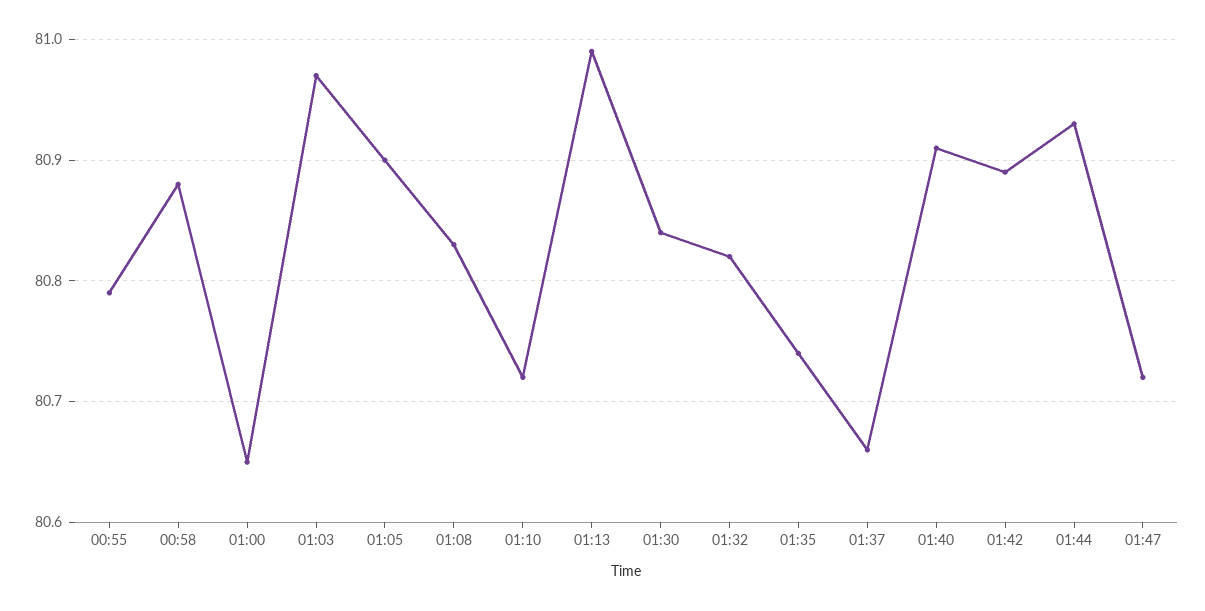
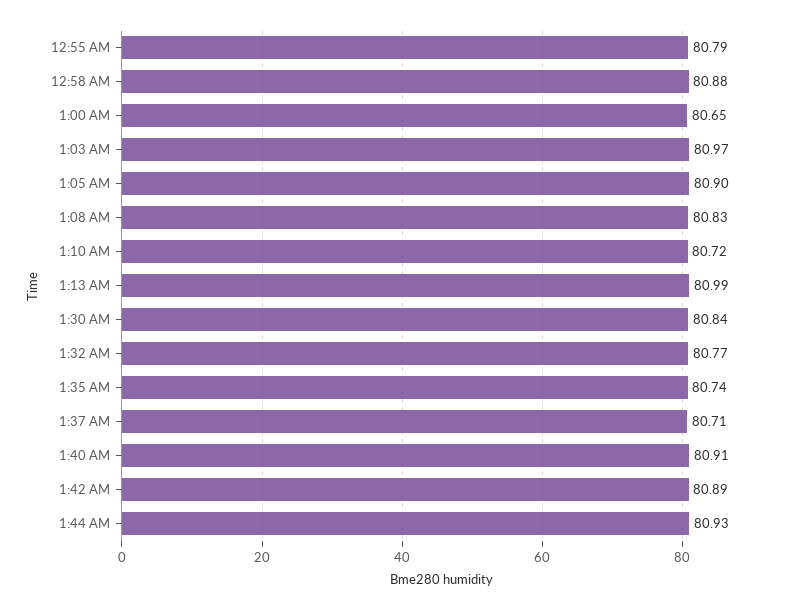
  {
    "00:55": 80.79,
    "00:58": 80.88,
    "01:00": 80.65,
    "01:03": 80.97,
    "01:05": 80.9,
    "01:08": 80.83,
    "01:10": 80.72,
    "01:13": 80.99,
    "01:30": 80.84,
-   "01:32": 80.82,
+   "01:32": 80.77,
    "01:35": 80.74,
-   "01:37": 80.66,
+   "01:37": 80.71,
    "01:40": 80.91,
    "01:42": 80.89,
-   "01:44": 80.93,
+   "01:44": 80.93
-   "01:47": 80.72
  }

